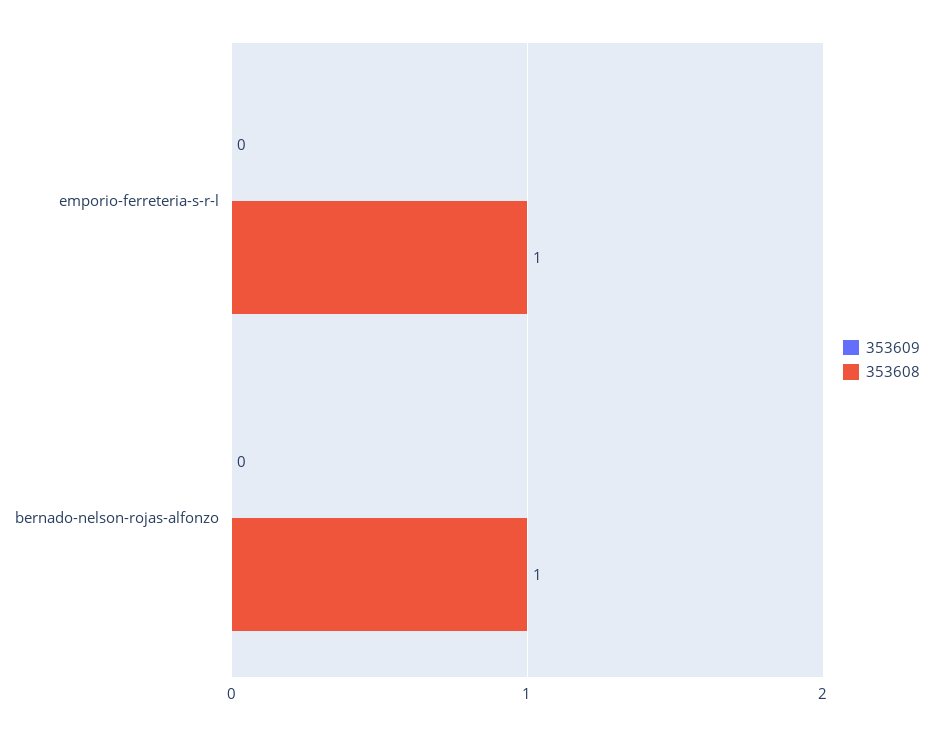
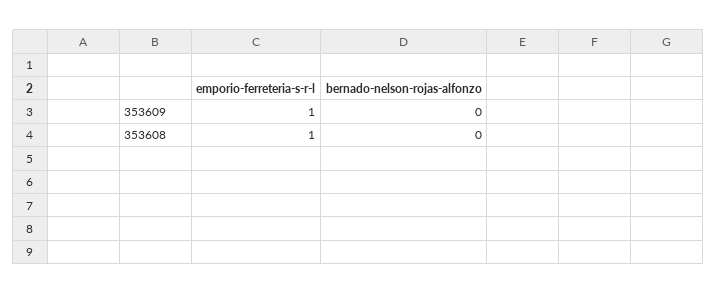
  {
    "353609": {
-     "emporio-ferreteria-s-r-l": 0,
+     "emporio-ferreteria-s-r-l": 1,
      "bernado-nelson-rojas-alfonzo": 0
    },
    "353608": {
      "emporio-ferreteria-s-r-l": 1,
-     "bernado-nelson-rojas-alfonzo": 1
+     "bernado-nelson-rojas-alfonzo": 0
    }
  }

